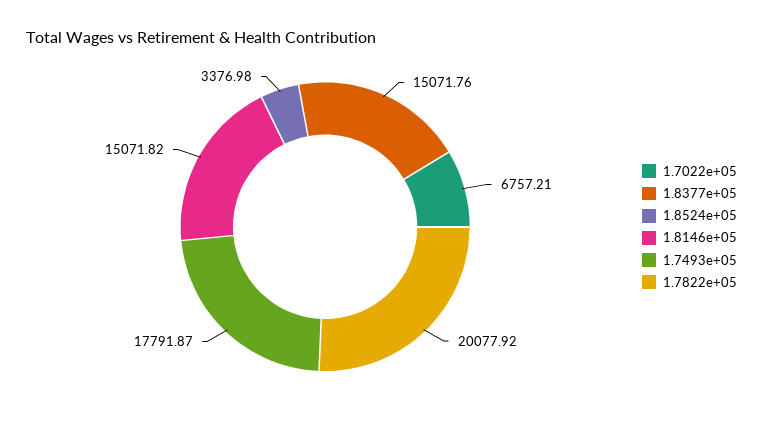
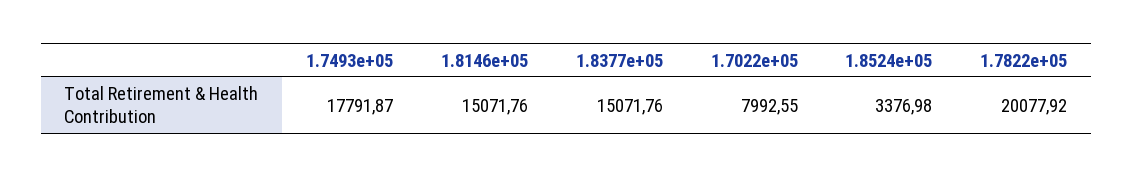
  {
-   "1.7022e+05": 6757.21,
+   "1.7022e+05": 7992.55,
    "1.8377e+05": 15071.76,
    "1.8524e+05": 3376.98,
-   "1.8146e+05": 15071.82,
+   "1.8146e+05": 15071.76,
    "1.7493e+05": 17791.87,
    "1.7822e+05": 20077.92
  }

